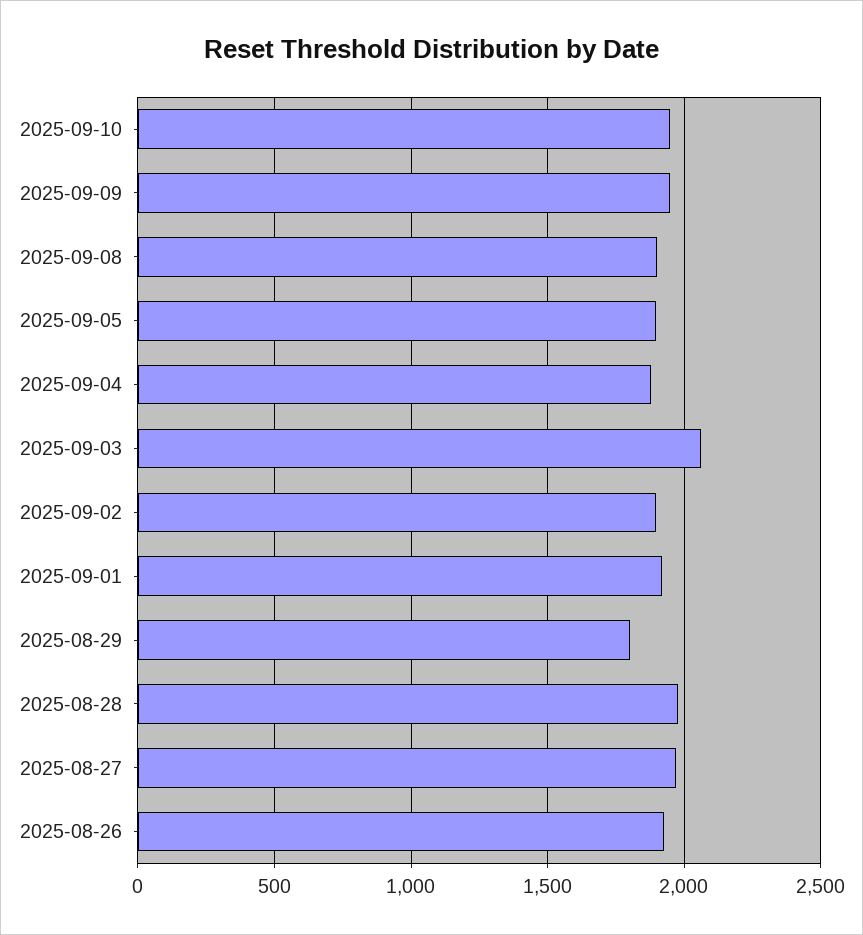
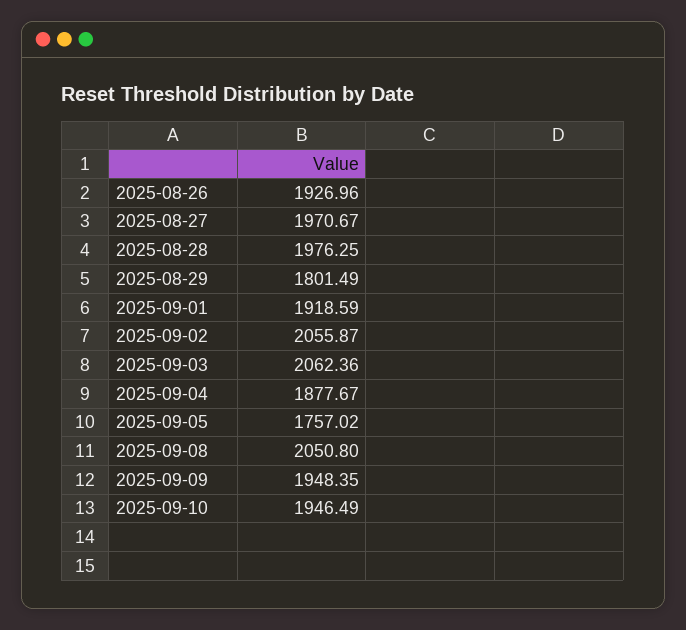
  {
    "2025-09-10": 1946.49,
    "2025-09-09": 1948.35,
-   "2025-09-08": 1900,
+   "2025-09-08": 2050.8,
-   "2025-09-05": 1900,
+   "2025-09-05": 1757.02,
    "2025-09-04": 1877.67,
    "2025-09-03": 2062.36,
-   "2025-09-02": 1900,
+   "2025-09-02": 2055.87,
    "2025-09-01": 1918.59,
    "2025-08-29": 1801.49,
    "2025-08-28": 1976.25,
    "2025-08-27": 1970.67,
    "2025-08-26": 1926.96
  }

